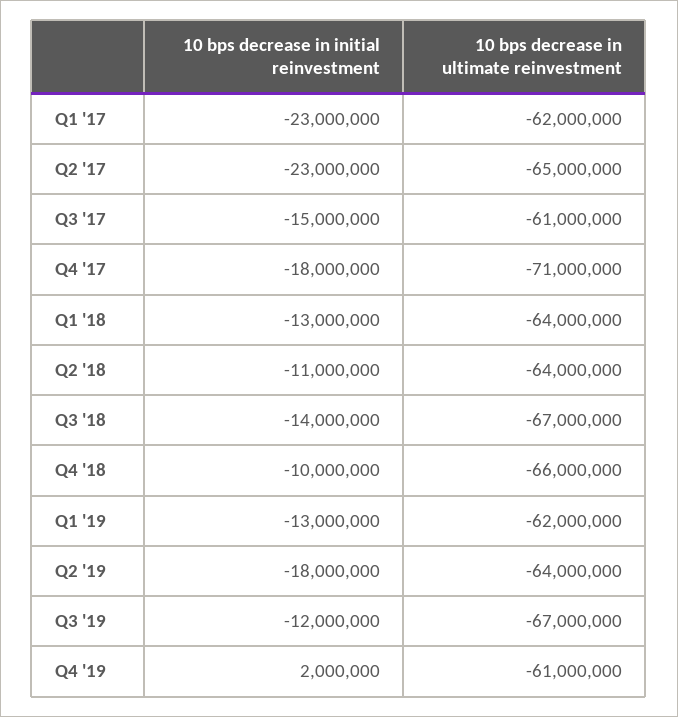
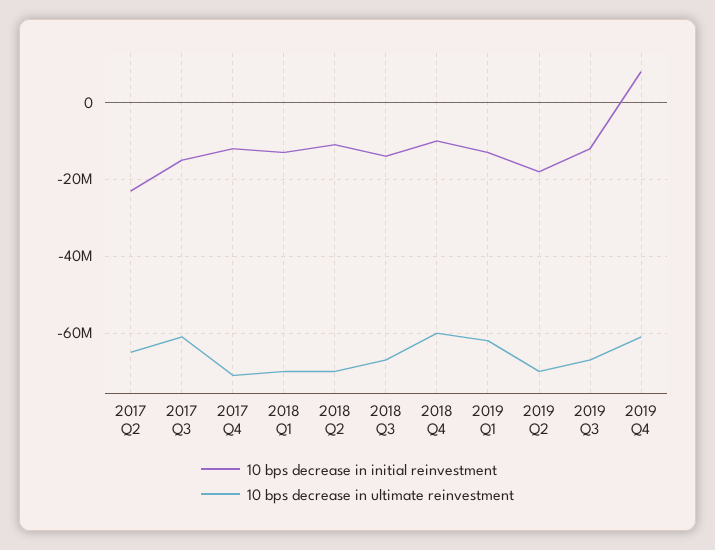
  {
    "10 bps decrease in initial reinvestment": {
-     "Q1 '17": -23000000,
      "Q2 '17": -23000000,
      "Q3 '17": -15000000,
-     "Q4 '17": -18000000,
+     "Q4 '17": -12000000,
      "Q1 '18": -13000000,
      "Q2 '18": -11000000,
      "Q3 '18": -14000000,
      "Q4 '18": -10000000,
      "Q1 '19": -13000000,
      "Q2 '19": -18000000,
      "Q3 '19": -12000000,
-     "Q4 '19": 2000000
+     "Q4 '19": 8000000
    },
    "10 bps decrease in ultimate reinvestment": {
-     "Q1 '17": -62000000,
      "Q2 '17": -65000000,
      "Q3 '17": -61000000,
      "Q4 '17": -71000000,
-     "Q1 '18": -64000000,
+     "Q1 '18": -70000000,
-     "Q2 '18": -64000000,
+     "Q2 '18": -70000000,
      "Q3 '18": -67000000,
-     "Q4 '18": -66000000,
+     "Q4 '18": -60000000,
      "Q1 '19": -62000000,
-     "Q2 '19": -64000000,
+     "Q2 '19": -70000000,
      "Q3 '19": -67000000,
      "Q4 '19": -61000000
    }
  }

